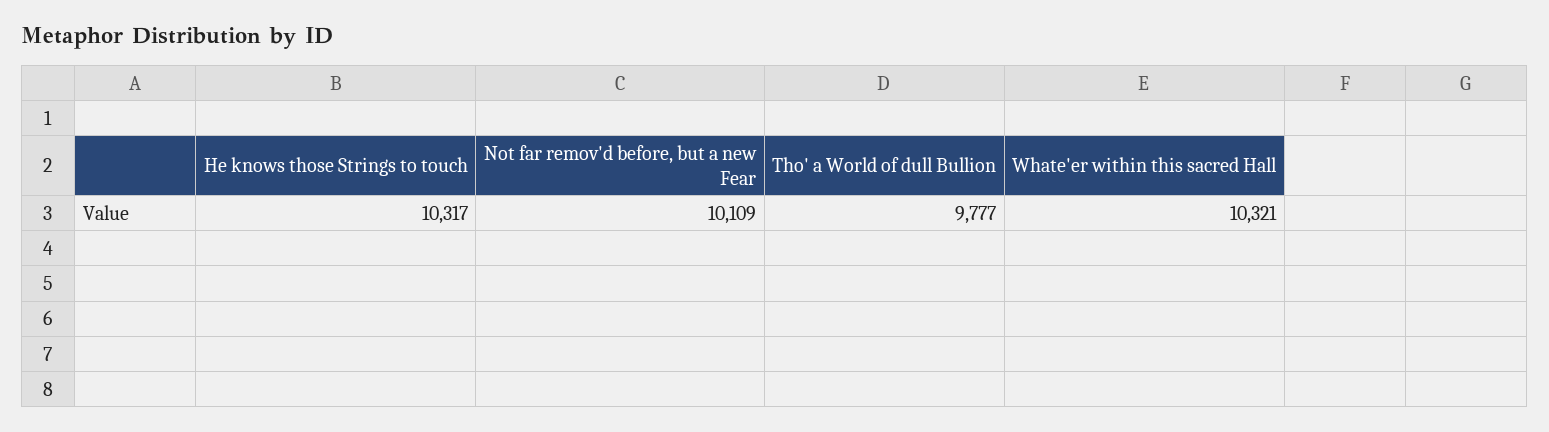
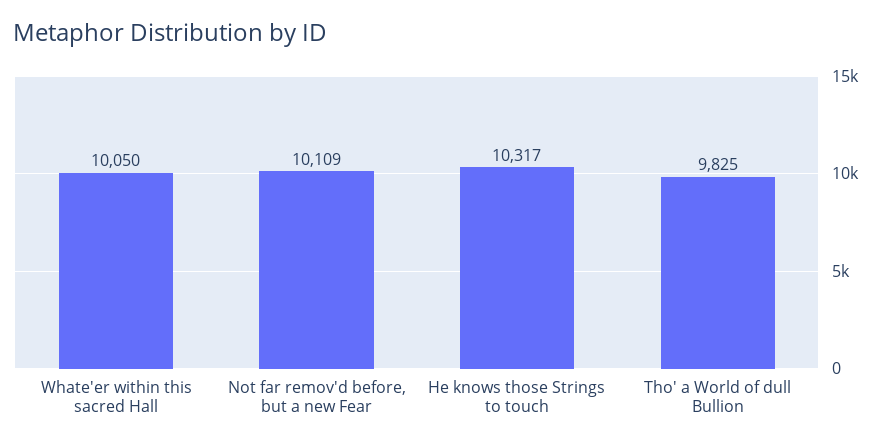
  {
    "He knows those Strings to touch": 10317,
    "Not far remov'd before, but a new Fear": 10109,
-   "Tho' a World of dull Bullion": 9777,
+   "Tho' a World of dull Bullion": 9825,
-   "Whate'er within this sacred Hall": 10321
+   "Whate'er within this sacred Hall": 10050
  }

